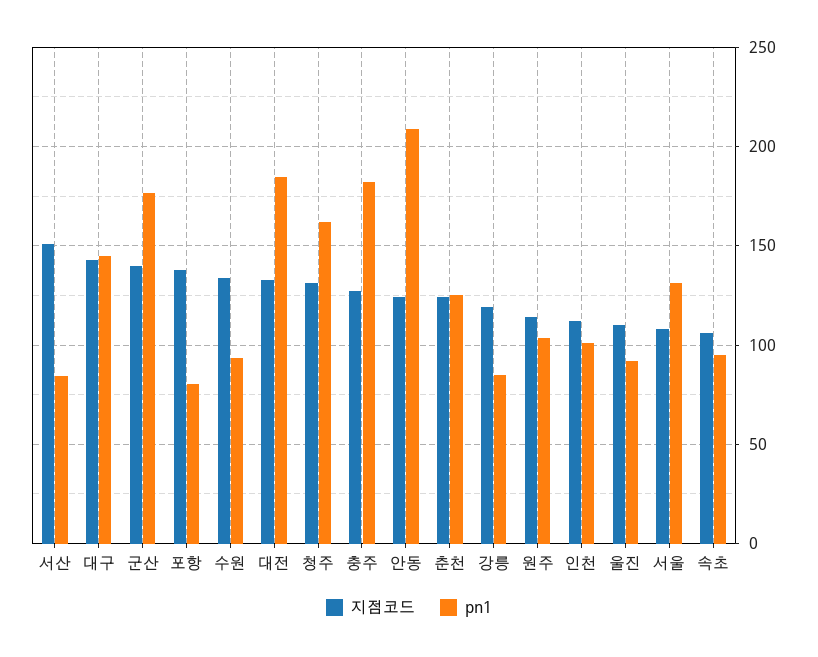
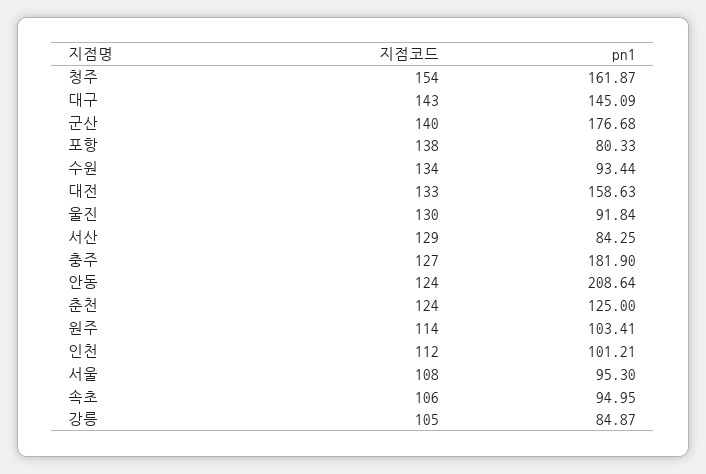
  {
    "지점코드": {
-     "서산": 150,
+     "서산": 129,
      "대구": 143,
      "군산": 140,
      "포항": 138,
      "수원": 134,
      "대전": 133,
-     "청주": 130,
+     "청주": 154,
      "충주": 127,
      "안동": 124,
      "춘천": 124,
-     "강릉": 120,
+     "강릉": 105,
      "원주": 114,
      "인천": 112,
-     "울진": 110,
+     "울진": 130,
      "서울": 108,
      "속초": 106
    },
    "pn1": {
      "서산": 84.25,
      "대구": 145.09,
      "군산": 176.68,
      "포항": 80.33,
      "수원": 93.44,
-     "대전": 185,
+     "대전": 158.63,
      "청주": 161.87,
      "충주": 181.9,
      "안동": 208.64,
      "춘천": 125,
      "강릉": 84.87,
      "원주": 103.41,
      "인천": 101.21,
      "울진": 91.84,
-     "서울": 130,
+     "서울": 95.3,
      "속초": 94.95
    }
  }

